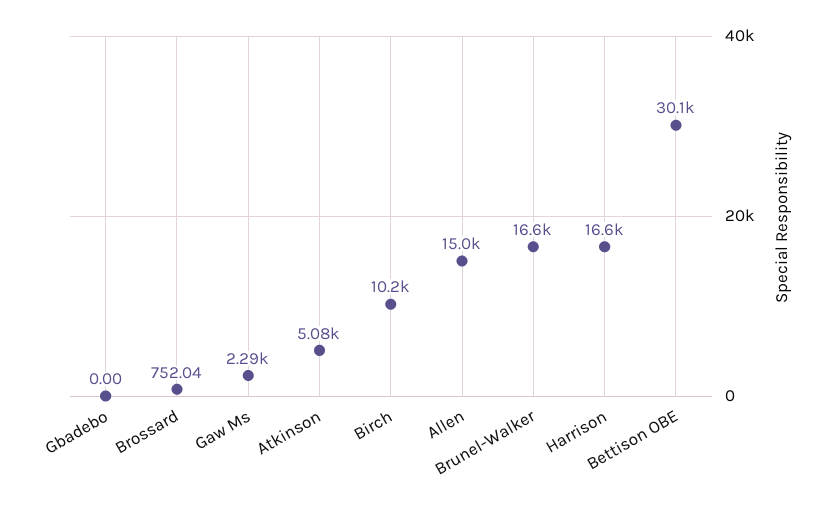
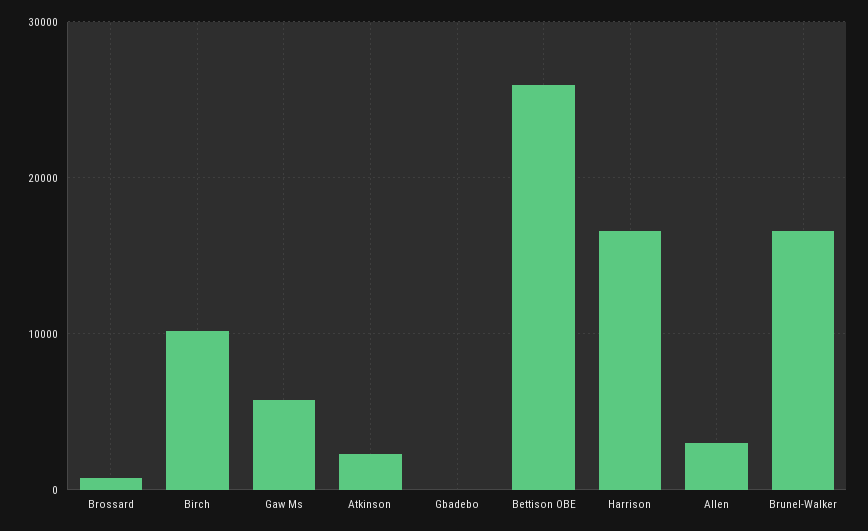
  {
    "Gbadebo": 0,
    "Brossard": 752.04,
-   "Gaw Ms": 2290,
+   "Gaw Ms": 6000,
-   "Atkinson": 5080,
+   "Atkinson": 2000,
    "Birch": 10200,
-   "Allen": 15000,
+   "Allen": 3000,
    "Brunel-Walker": 16600,
    "Harrison": 16600,
-   "Bettison OBE": 30100
+   "Bettison OBE": 26000
  }

